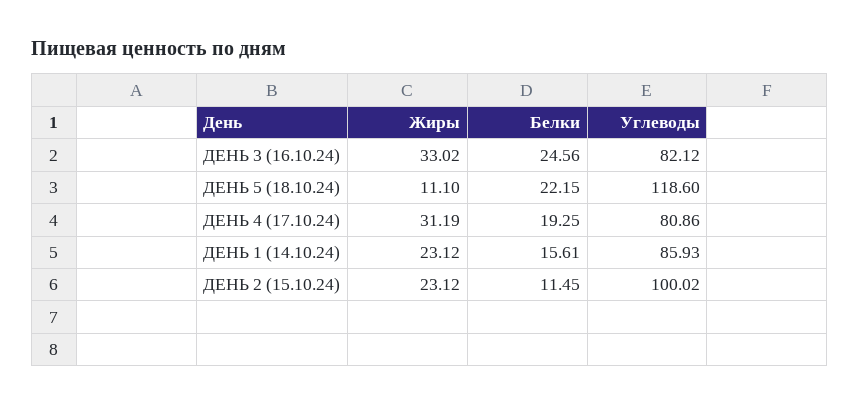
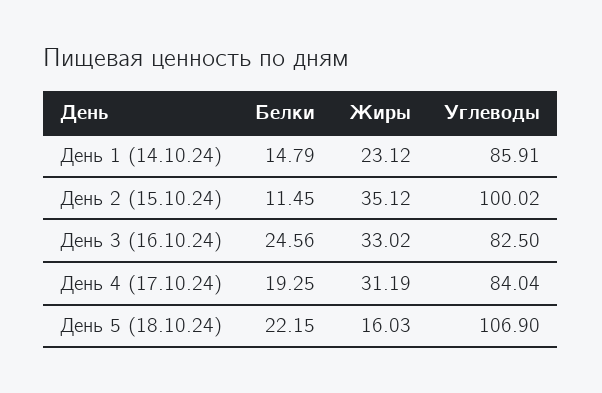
  {
    "Жиры": {
      "ДЕНЬ 3 (16.10.24)": 33.02,
-     "ДЕНЬ 5 (18.10.24)": 11.1,
+     "ДЕНЬ 5 (18.10.24)": 16.03,
      "ДЕНЬ 4 (17.10.24)": 31.19,
      "ДЕНЬ 1 (14.10.24)": 23.12,
-     "ДЕНЬ 2 (15.10.24)": 23.12
+     "ДЕНЬ 2 (15.10.24)": 35.12
    },
    "Белки": {
      "ДЕНЬ 3 (16.10.24)": 24.56,
      "ДЕНЬ 5 (18.10.24)": 22.15,
      "ДЕНЬ 4 (17.10.24)": 19.25,
-     "ДЕНЬ 1 (14.10.24)": 15.61,
+     "ДЕНЬ 1 (14.10.24)": 14.79,
      "ДЕНЬ 2 (15.10.24)": 11.45
    },
    "Углеводы": {
-     "ДЕНЬ 3 (16.10.24)": 82.12,
+     "ДЕНЬ 3 (16.10.24)": 82.5,
-     "ДЕНЬ 5 (18.10.24)": 118.6,
+     "ДЕНЬ 5 (18.10.24)": 106.9,
-     "ДЕНЬ 4 (17.10.24)": 80.86,
+     "ДЕНЬ 4 (17.10.24)": 84.04,
-     "ДЕНЬ 1 (14.10.24)": 85.93,
+     "ДЕНЬ 1 (14.10.24)": 85.91,
      "ДЕНЬ 2 (15.10.24)": 100.02
    }
  }

